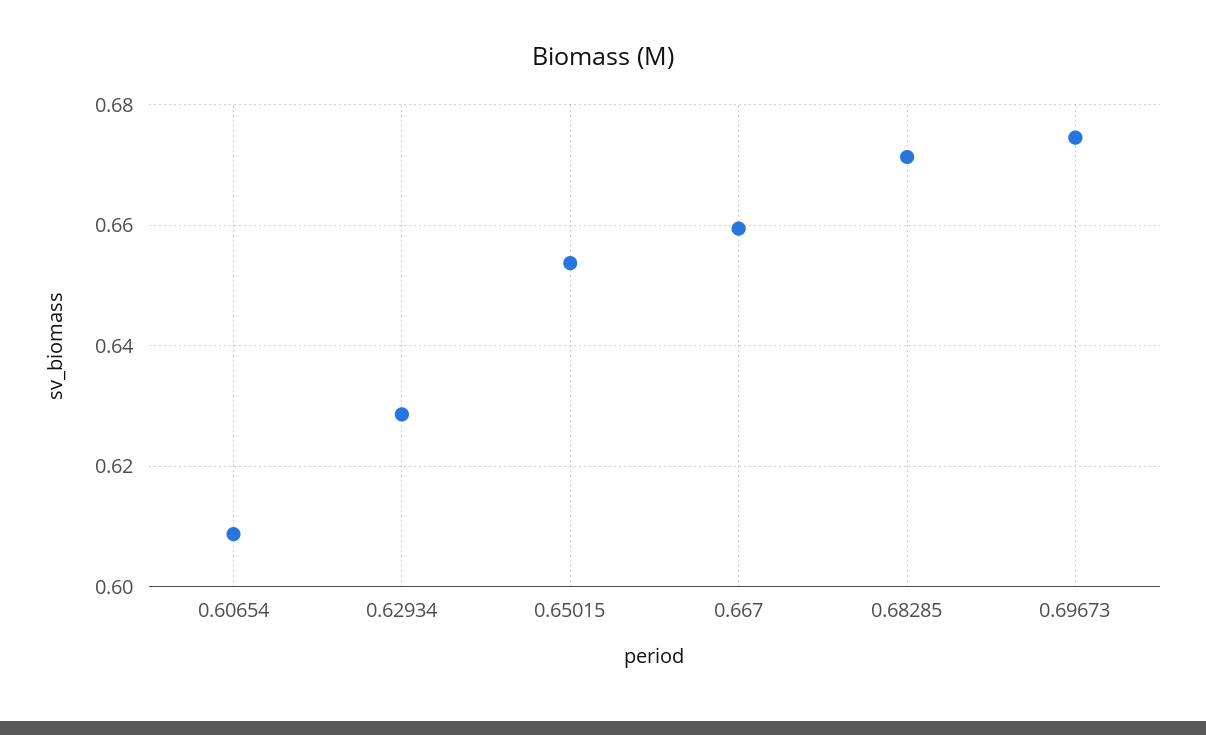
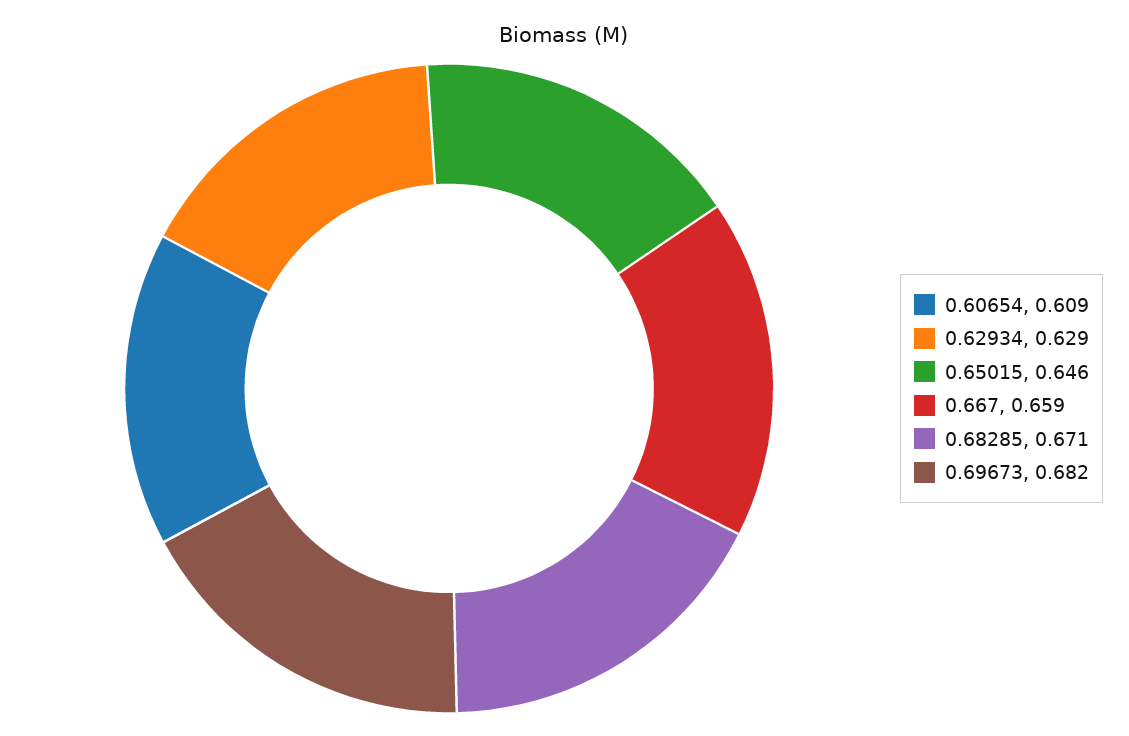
  {
    "0.60654": 0.609,
    "0.62934": 0.629,
-   "0.65015": 0.654,
+   "0.65015": 0.646,
    "0.667": 0.659,
    "0.68285": 0.671,
-   "0.69673": 0.674
+   "0.69673": 0.682
  }

